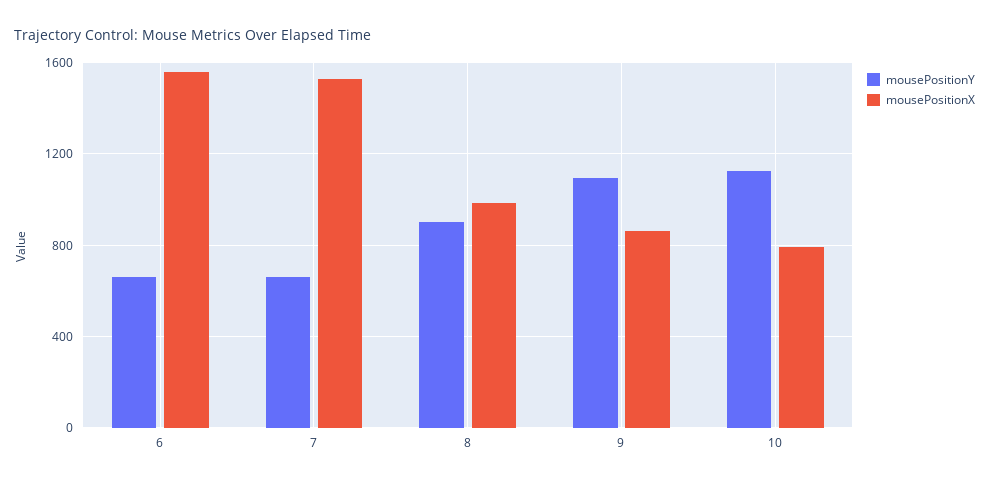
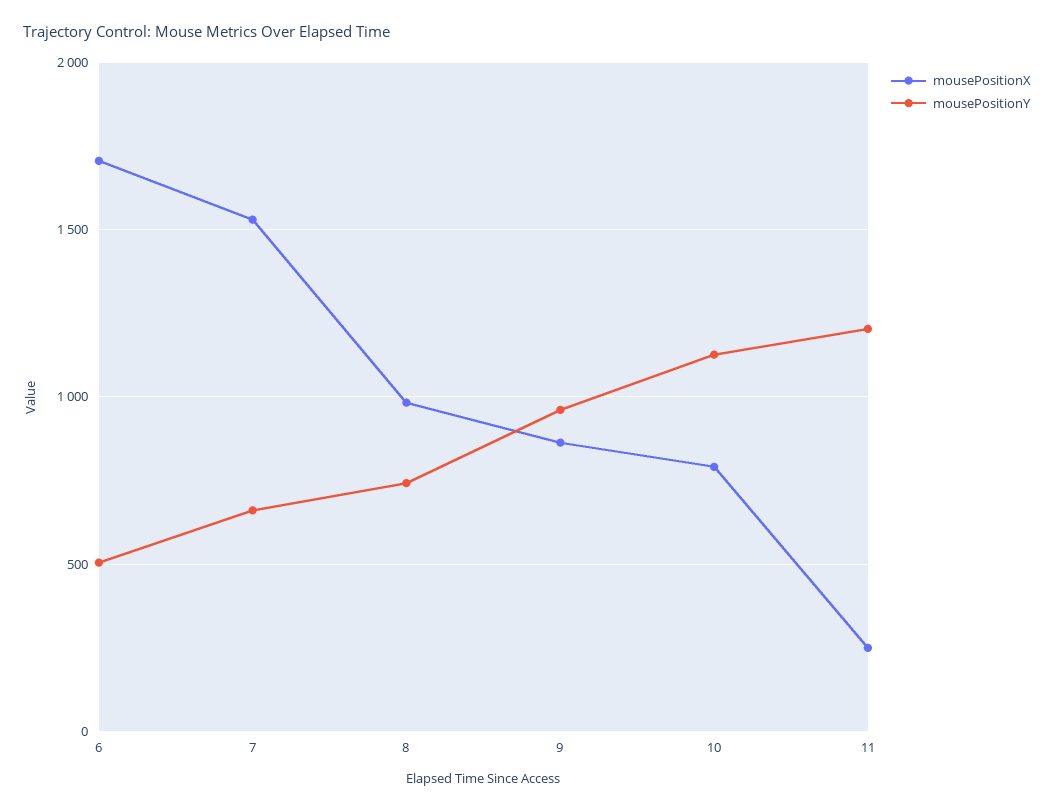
  {
    "mousePositionY": {
-     "6": 650,
+     "6": 500,
      "7": 650,
-     "8": 900,
+     "8": 750,
-     "9": 1100,
+     "9": 950,
-     "10": 1150
+     "10": 1150,
+     "11": 1200
    },
    "mousePositionX": {
-     "6": 1550,
+     "6": 1700,
      "7": 1550,
      "8": 1000,
      "9": 850,
-     "10": 800
+     "10": 800,
+     "11": 250
    }
  }

